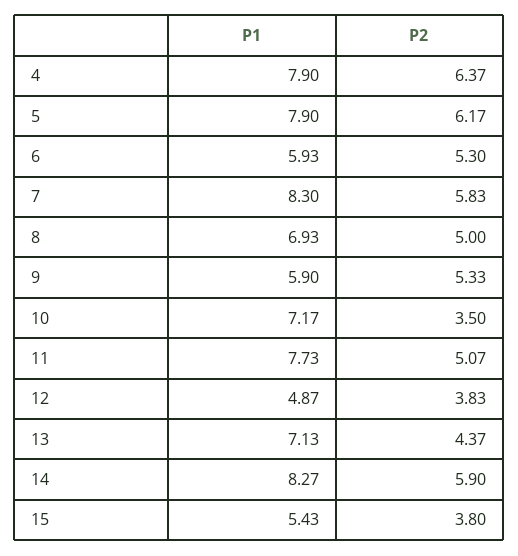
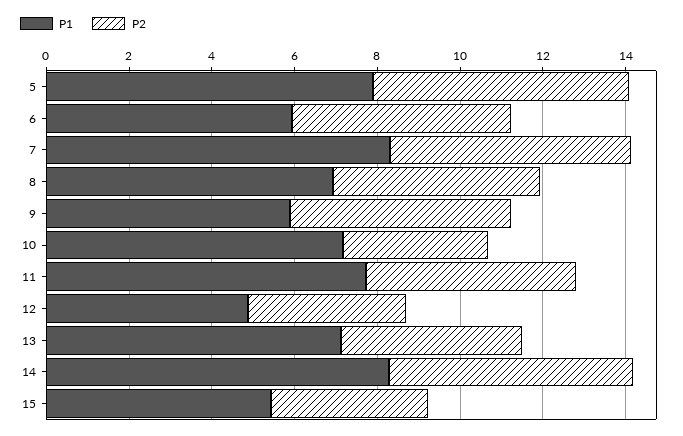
  {
    "P1": {
-     "4": 7.9,
      "5": 7.9,
      "6": 5.93,
      "7": 8.3,
      "8": 6.93,
      "9": 5.9,
      "10": 7.17,
      "11": 7.73,
      "12": 4.87,
      "13": 7.13,
      "14": 8.27,
      "15": 5.43
    },
    "P2": {
-     "4": 6.37,
      "5": 6.17,
      "6": 5.3,
      "7": 5.83,
      "8": 5,
      "9": 5.33,
      "10": 3.5,
      "11": 5.07,
      "12": 3.83,
      "13": 4.37,
      "14": 5.9,
      "15": 3.8
    }
  }

